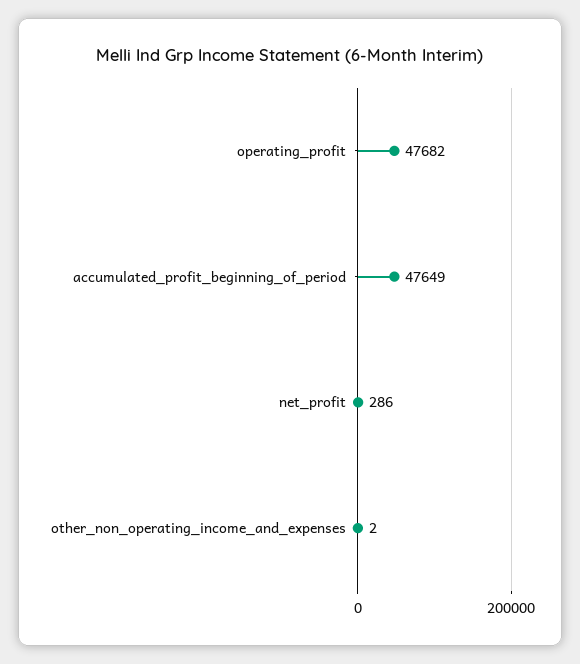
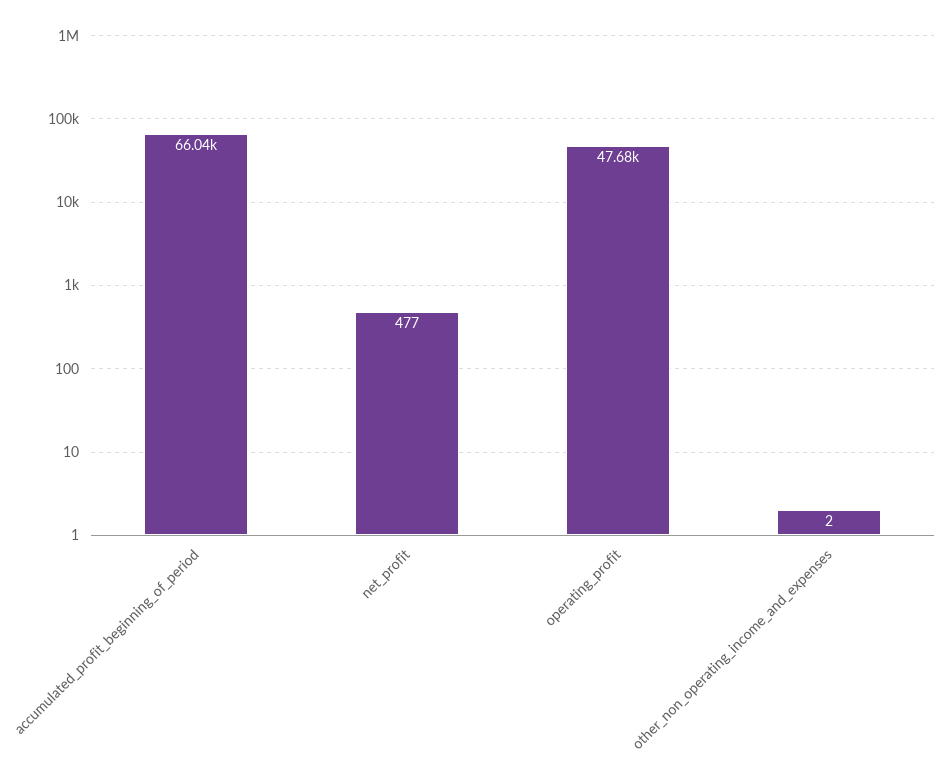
  {
    "operating_profit": 47682,
-   "accumulated_profit_beginning_of_period": 47649,
+   "accumulated_profit_beginning_of_period": 66040,
-   "net_profit": 286,
+   "net_profit": 477,
    "other_non_operating_income_and_expenses": 2
  }

